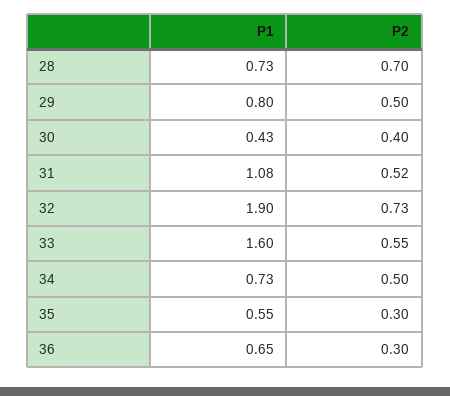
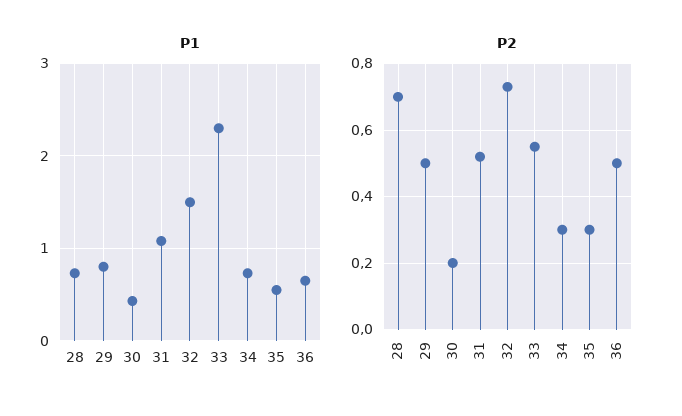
  {
    "P1": {
      "28": 0.73,
      "29": 0.8,
      "30": 0.43,
      "31": 1.08,
-     "32": 1.9,
+     "32": 1.5,
-     "33": 1.6,
+     "33": 2.3,
      "34": 0.73,
      "35": 0.55,
      "36": 0.65
    },
    "P2": {
      "28": 0.7,
      "29": 0.5,
-     "30": 0.4,
+     "30": 0.2,
      "31": 0.52,
      "32": 0.73,
      "33": 0.55,
-     "34": 0.5,
+     "34": 0.3,
      "35": 0.3,
-     "36": 0.3
+     "36": 0.5
    }
  }

